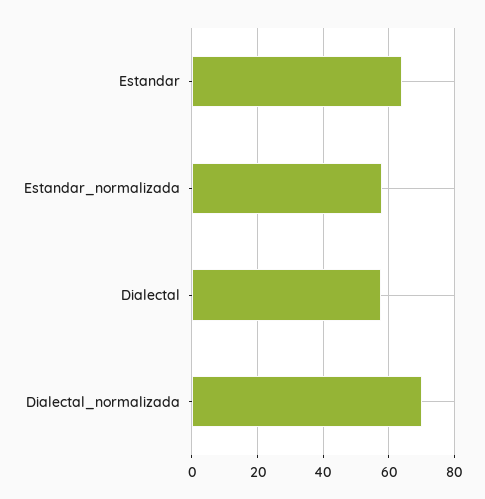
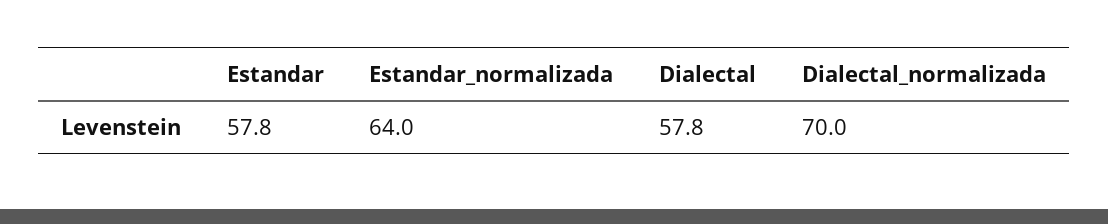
  {
-   "Estandar": 64,
+   "Estandar": 57.8,
-   "Estandar_normalizada": 58,
+   "Estandar_normalizada": 64,
    "Dialectal": 57.8,
    "Dialectal_normalizada": 70
  }

